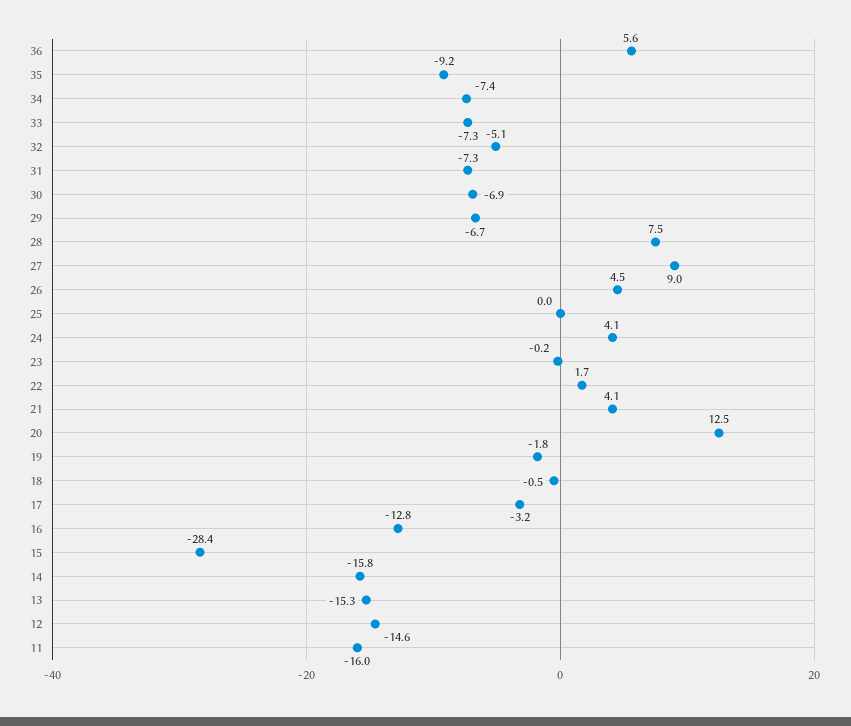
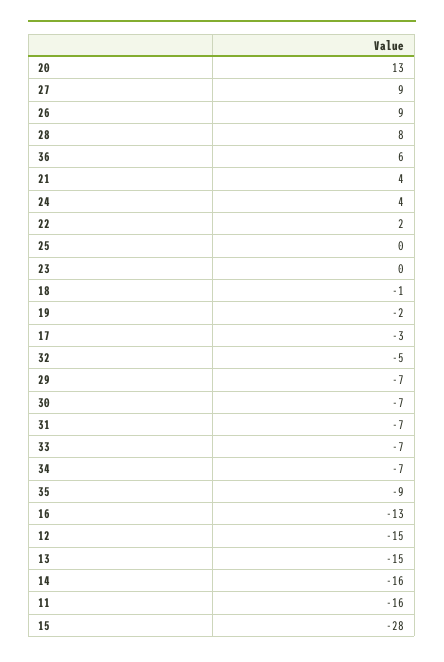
  {
    "36": 5.6,
    "35": -9.2,
    "34": -7.4,
    "33": -7.3,
    "32": -5.1,
    "31": -7.3,
    "30": -6.9,
    "29": -6.7,
    "28": 7.5,
    "27": 9,
-   "26": 4.5,
+   "26": 9,
    "25": 0,
    "24": 4.1,
    "23": -0.2,
    "22": 1.7,
    "21": 4.1,
    "20": 12.5,
    "19": -1.8,
    "18": -0.5,
    "17": -3.2,
    "16": -12.8,
    "15": -28.4,
    "14": -15.8,
    "13": -15.3,
    "12": -14.6,
    "11": -16
  }

